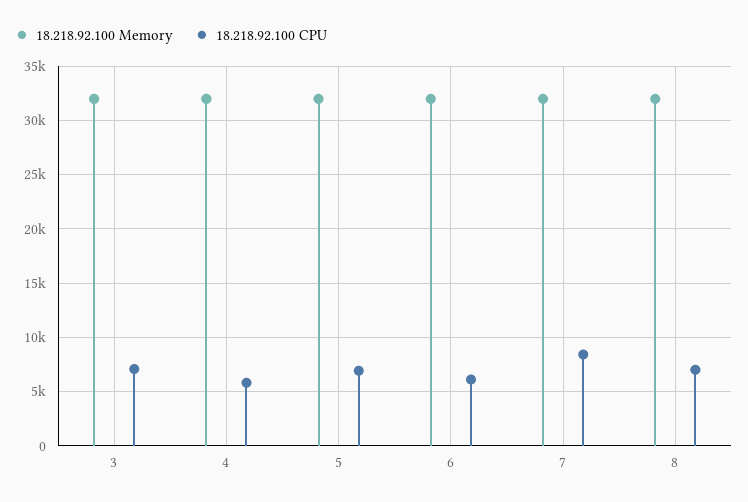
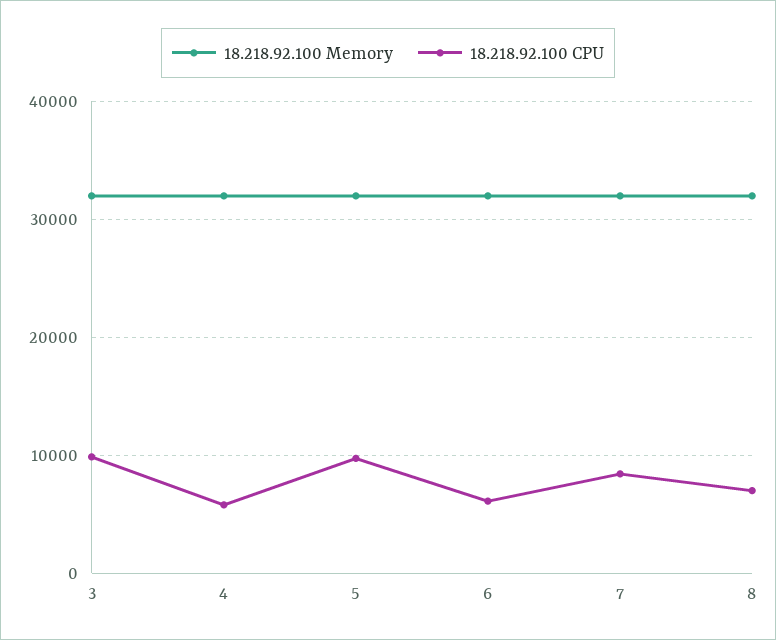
  {
    "18.218.92.100 Memory": {
      "3": 32000,
      "4": 32000,
      "5": 32000,
      "6": 32000,
      "7": 32000,
      "8": 32000
    },
    "18.218.92.100 CPU": {
-     "3": 7000,
+     "3": 10000,
      "4": 6000,
-     "5": 7000,
+     "5": 10000,
      "6": 6000,
      "7": 8000,
      "8": 7000
    }
  }

